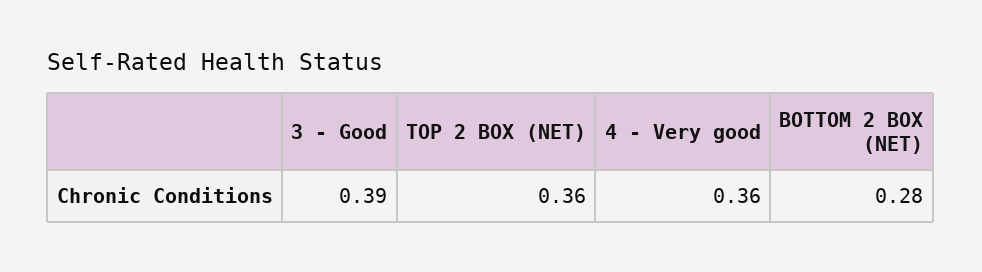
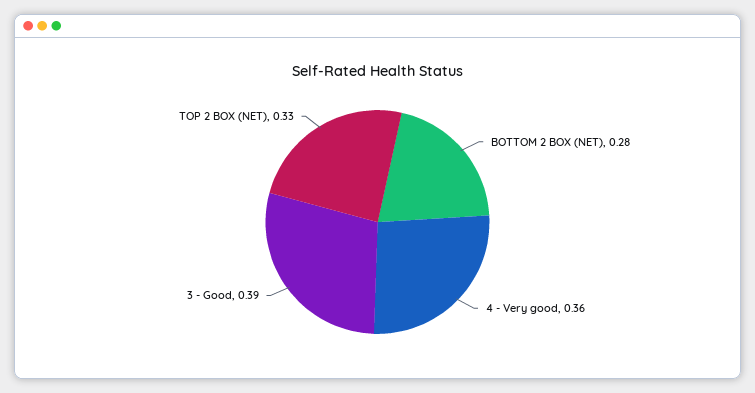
  {
    "3 - Good": 0.39,
-   "TOP 2 BOX (NET)": 0.36,
+   "TOP 2 BOX (NET)": 0.33,
    "4 - Very good": 0.36,
    "BOTTOM 2 BOX (NET)": 0.28
  }

